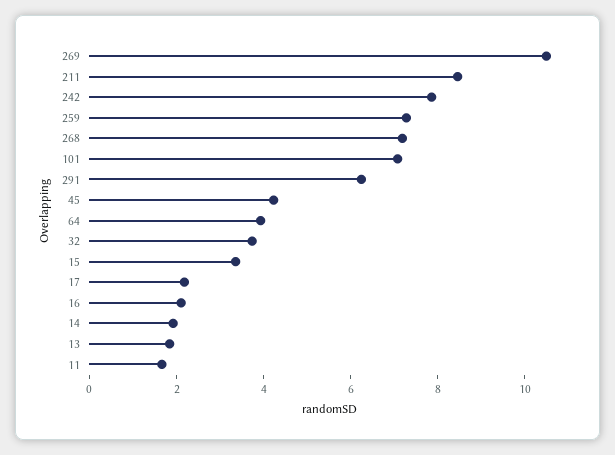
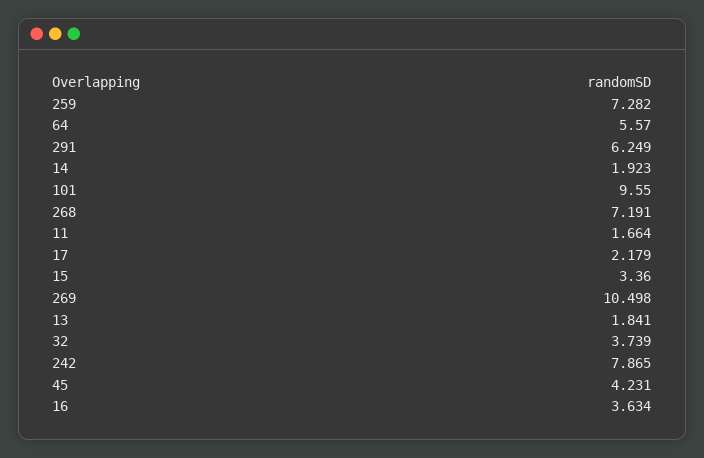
  {
    "269": 10.498,
-   "211": 8.5,
    "242": 7.865,
    "259": 7.282,
    "268": 7.191,
-   "101": 7,
+   "101": 9.55,
    "291": 6.249,
    "45": 4.231,
-   "64": 4,
+   "64": 5.57,
    "32": 3.739,
    "15": 3.36,
    "17": 2.179,
-   "16": 2,
+   "16": 3.634,
    "14": 1.923,
    "13": 1.841,
    "11": 1.664
  }

